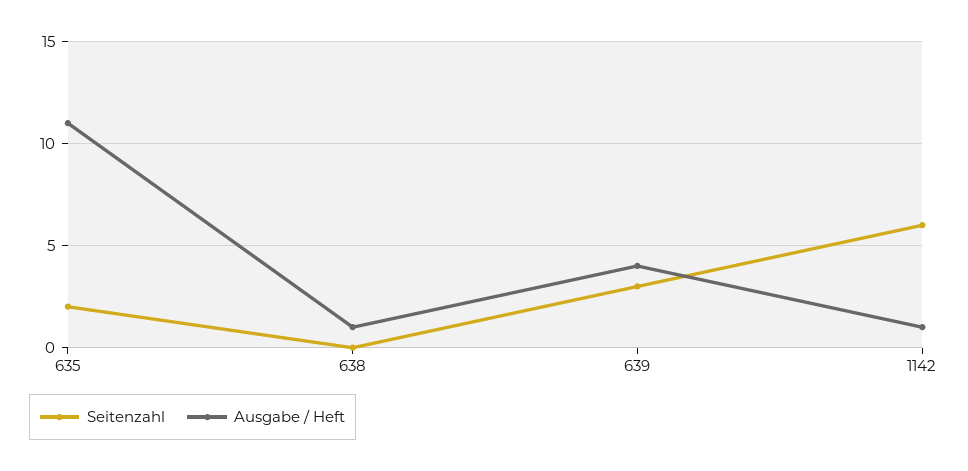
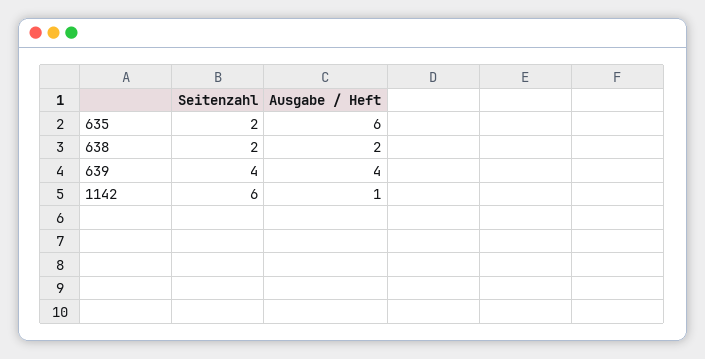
  {
    "Seitenzahl": {
      "635": 2,
-     "638": 0,
+     "638": 2,
-     "639": 3,
+     "639": 4,
      "1142": 6
    },
    "Ausgabe / Heft": {
-     "635": 11,
+     "635": 6,
-     "638": 1,
+     "638": 2,
      "639": 4,
      "1142": 1
    }
  }

